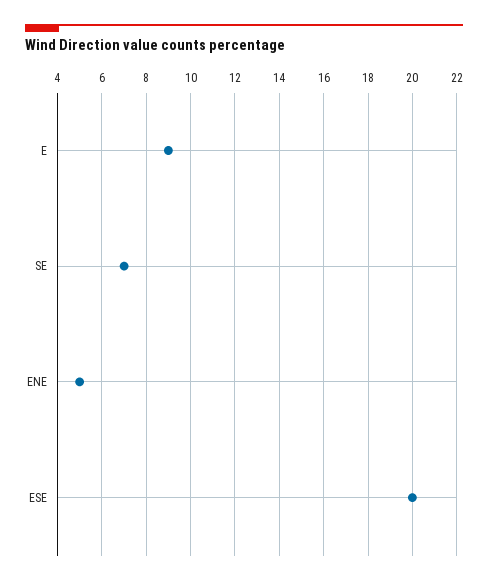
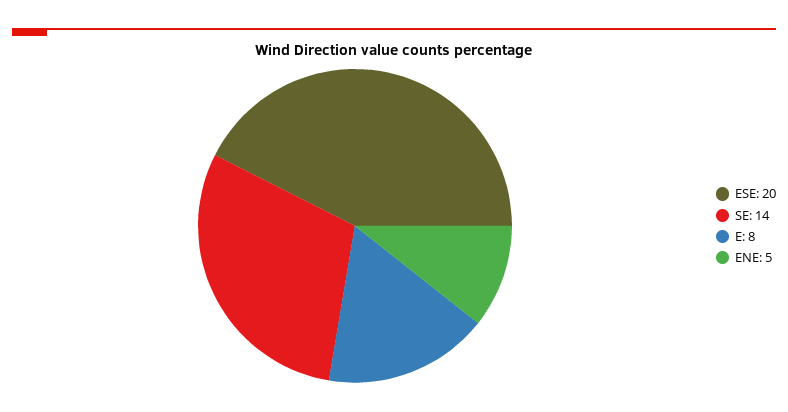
  {
-   "E": 9,
+   "E": 8,
-   "SE": 7,
+   "SE": 14,
    "ENE": 5,
    "ESE": 20
  }

